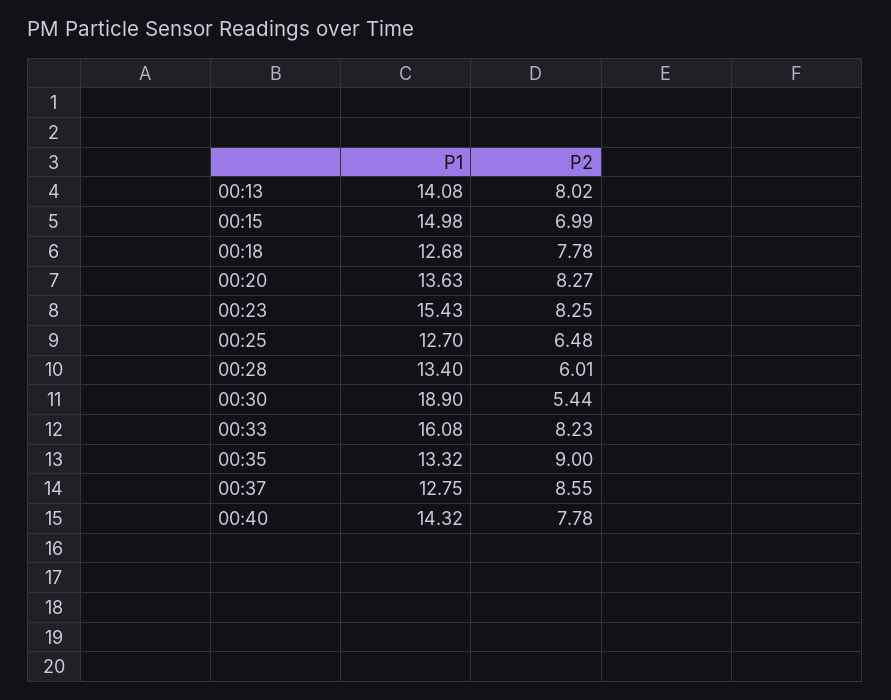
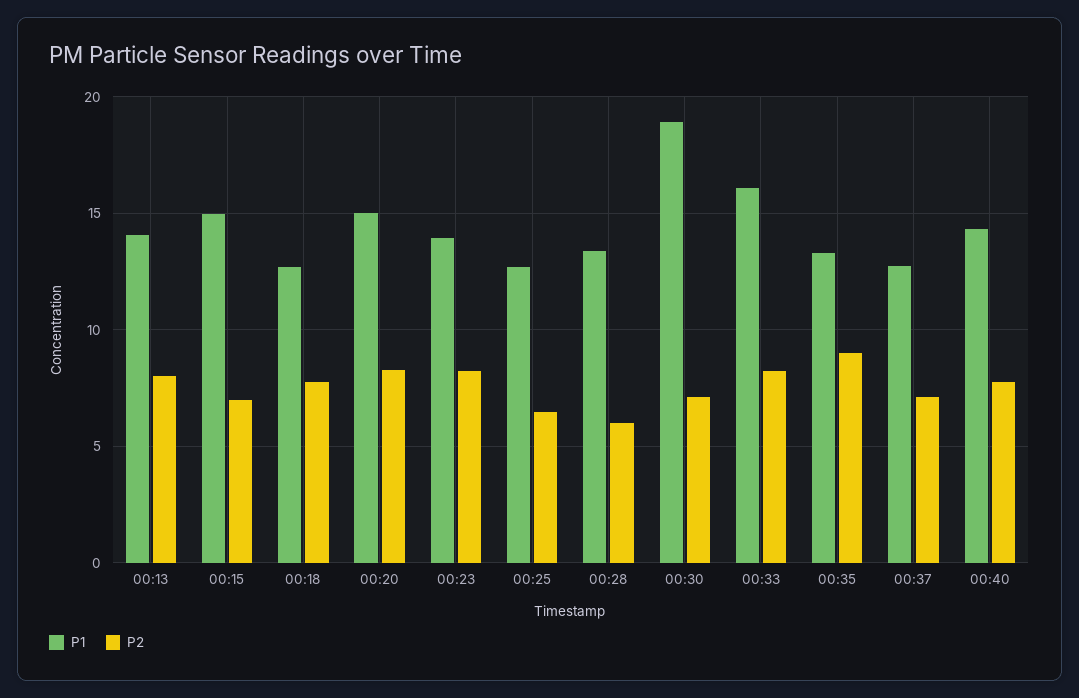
  {
    "P1": {
      "00:13": 14.08,
      "00:15": 14.98,
      "00:18": 12.68,
-     "00:20": 13.63,
+     "00:20": 15,
-     "00:23": 15.43,
+     "00:23": 14,
      "00:25": 12.7,
      "00:28": 13.4,
      "00:30": 18.9,
      "00:33": 16.08,
      "00:35": 13.32,
      "00:37": 12.75,
      "00:40": 14.32
    },
    "P2": {
      "00:13": 8.02,
      "00:15": 6.99,
      "00:18": 7.78,
      "00:20": 8.27,
      "00:23": 8.25,
      "00:25": 6.48,
      "00:28": 6.01,
-     "00:30": 5.44,
+     "00:30": 7,
      "00:33": 8.23,
      "00:35": 9,
-     "00:37": 8.55,
+     "00:37": 7,
      "00:40": 7.78
    }
  }

